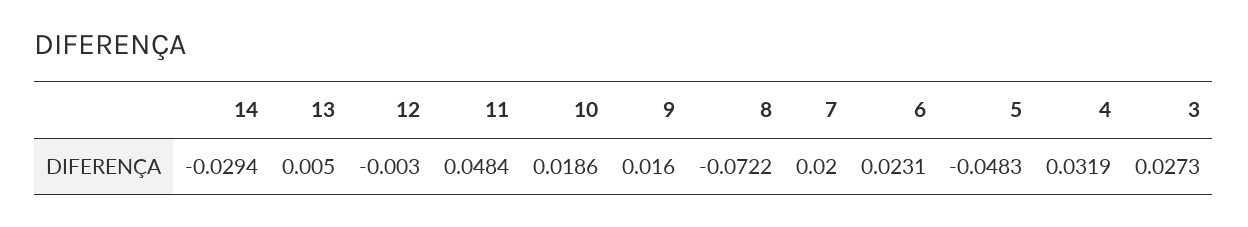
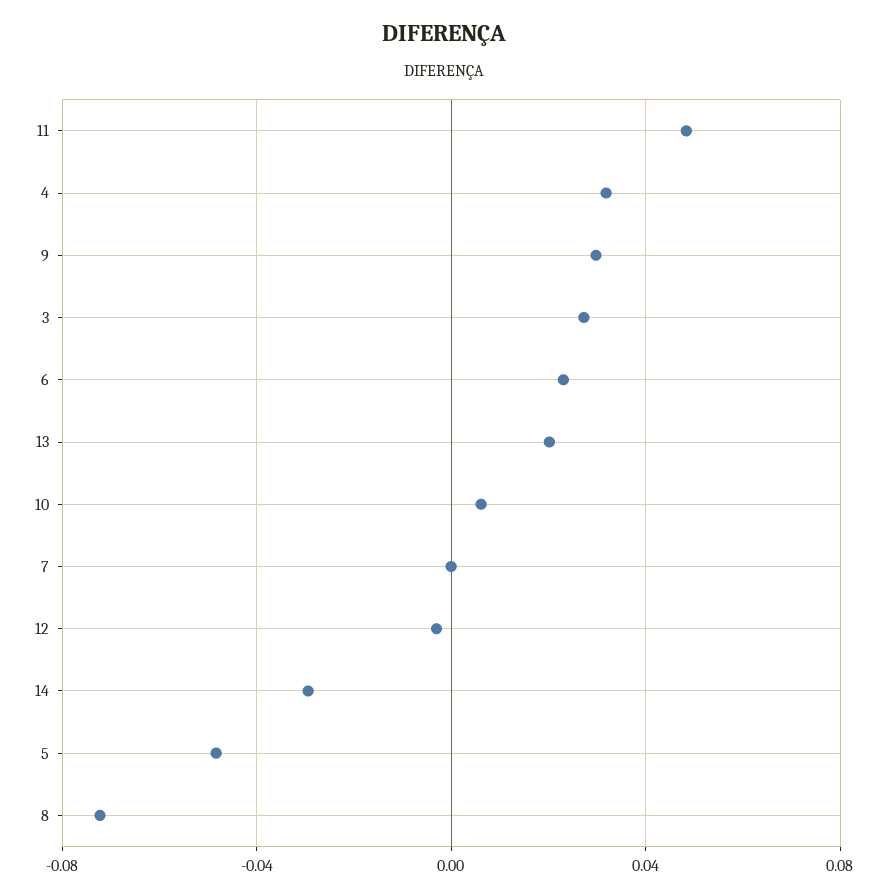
  {
    "14": -0.0294,
-   "13": 0.005,
+   "13": 0.02,
    "12": -0.003,
    "11": 0.0484,
-   "10": 0.0186,
+   "10": 0.005,
-   "9": 0.016,
+   "9": 0.03,
    "8": -0.0722,
-   "7": 0.02,
+   "7": 0,
    "6": 0.0231,
    "5": -0.0483,
    "4": 0.0319,
    "3": 0.0273
  }

